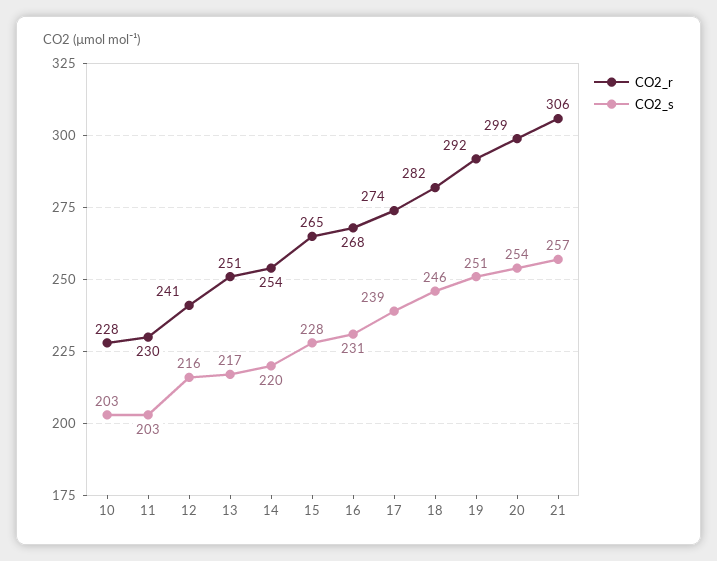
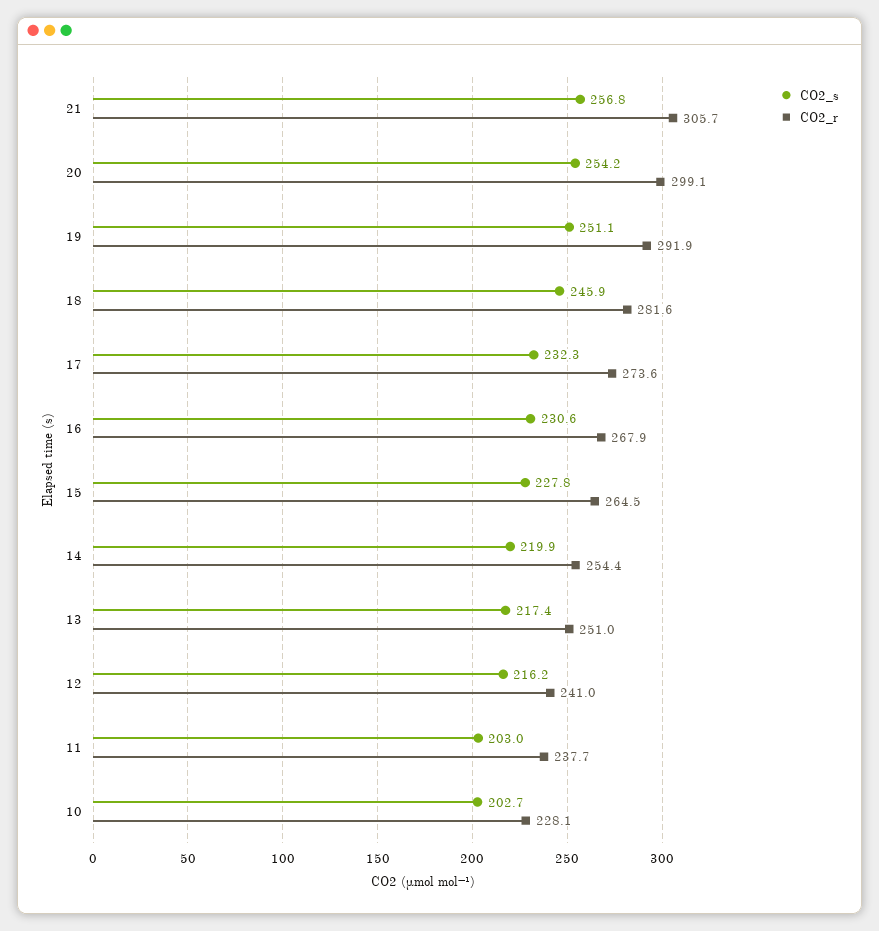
  {
    "CO2_r": {
      "10": 228.1,
-     "11": 230,
+     "11": 237.7,
      "12": 241,
      "13": 251,
      "14": 254.4,
      "15": 264.5,
      "16": 267.9,
      "17": 273.6,
      "18": 281.6,
      "19": 291.9,
      "20": 299.1,
      "21": 305.7
    },
    "CO2_s": {
      "10": 202.7,
      "11": 203,
      "12": 216.2,
      "13": 217.4,
      "14": 219.9,
      "15": 227.8,
      "16": 230.6,
-     "17": 239,
+     "17": 232.3,
      "18": 245.9,
      "19": 251.1,
      "20": 254.2,
      "21": 256.8
    }
  }

